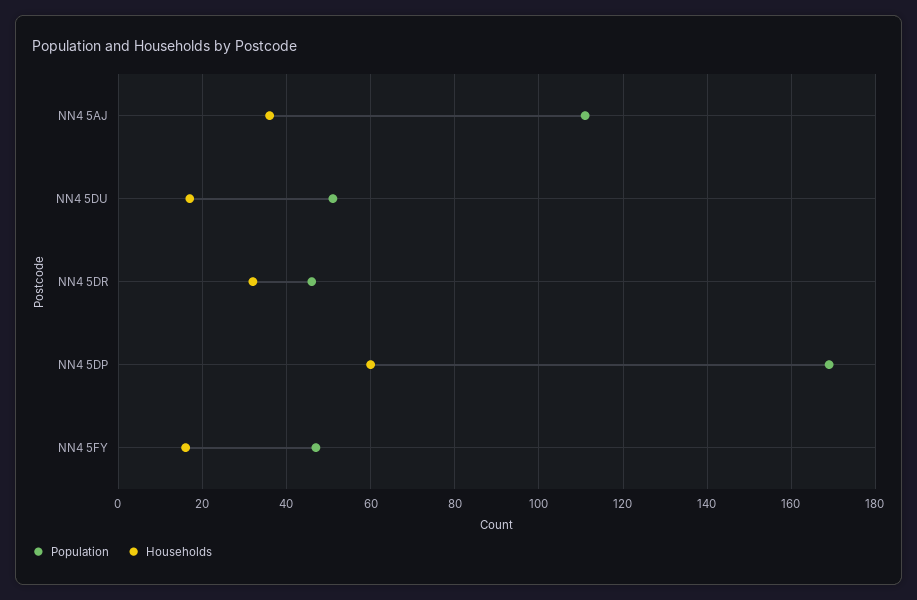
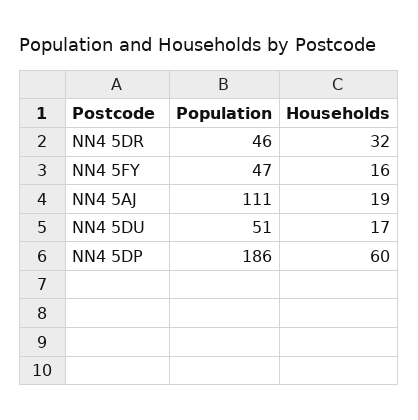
  {
    "Population": {
      "NN4 5AJ": 111,
      "NN4 5DU": 51,
      "NN4 5DR": 46,
-     "NN4 5DP": 170,
+     "NN4 5DP": 186,
      "NN4 5FY": 47
    },
    "Households": {
-     "NN4 5AJ": 35,
+     "NN4 5AJ": 19,
      "NN4 5DU": 17,
      "NN4 5DR": 32,
      "NN4 5DP": 60,
      "NN4 5FY": 16
    }
  }

